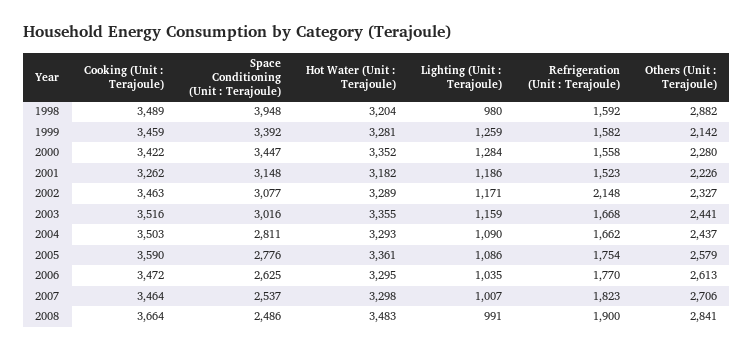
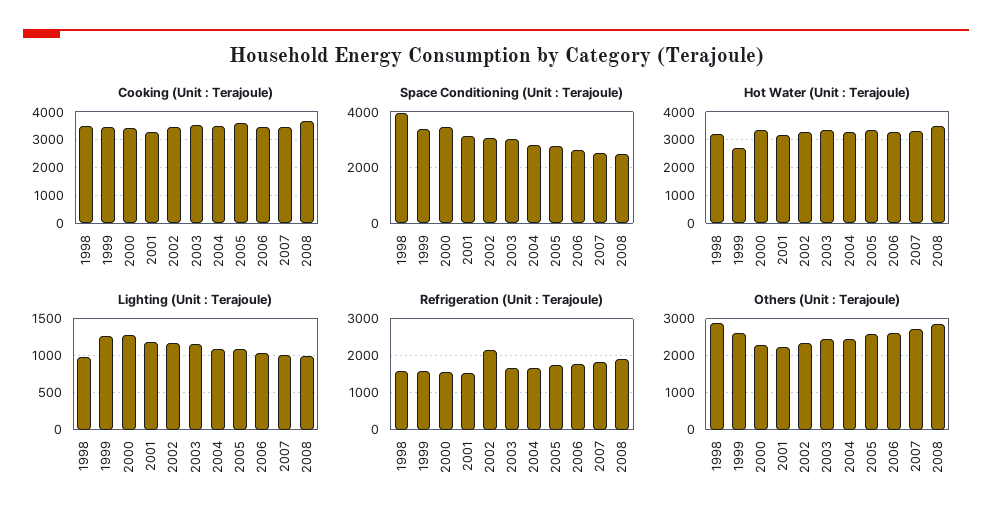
  {
    "Cooking (Unit : Terajoule)": {
      "1998": 3489,
      "1999": 3459,
      "2000": 3422,
      "2001": 3262,
      "2002": 3463,
      "2003": 3516,
      "2004": 3503,
      "2005": 3590,
      "2006": 3472,
      "2007": 3464,
      "2008": 3664
    },
    "Space Conditioning (Unit : Terajoule)": {
      "1998": 3948,
      "1999": 3392,
      "2000": 3447,
      "2001": 3148,
      "2002": 3077,
      "2003": 3016,
      "2004": 2811,
      "2005": 2776,
      "2006": 2625,
      "2007": 2537,
      "2008": 2486
    },
    "Hot Water (Unit : Terajoule)": {
      "1998": 3204,
-     "1999": 3281,
+     "1999": 2750,
      "2000": 3352,
      "2001": 3182,
      "2002": 3289,
      "2003": 3355,
      "2004": 3293,
      "2005": 3361,
      "2006": 3295,
      "2007": 3298,
      "2008": 3483
    },
    "Lighting (Unit : Terajoule)": {
      "1998": 980,
      "1999": 1259,
      "2000": 1284,
      "2001": 1186,
      "2002": 1171,
      "2003": 1159,
      "2004": 1090,
      "2005": 1086,
      "2006": 1035,
      "2007": 1007,
      "2008": 991
    },
    "Refrigeration (Unit : Terajoule)": {
      "1998": 1592,
      "1999": 1582,
      "2000": 1558,
      "2001": 1523,
      "2002": 2148,
      "2003": 1668,
      "2004": 1662,
      "2005": 1754,
      "2006": 1770,
      "2007": 1823,
      "2008": 1900
    },
    "Others (Unit : Terajoule)": {
      "1998": 2882,
-     "1999": 2142,
+     "1999": 2600,
      "2000": 2280,
      "2001": 2226,
      "2002": 2327,
      "2003": 2441,
      "2004": 2437,
      "2005": 2579,
      "2006": 2613,
      "2007": 2706,
      "2008": 2841
    }
  }

